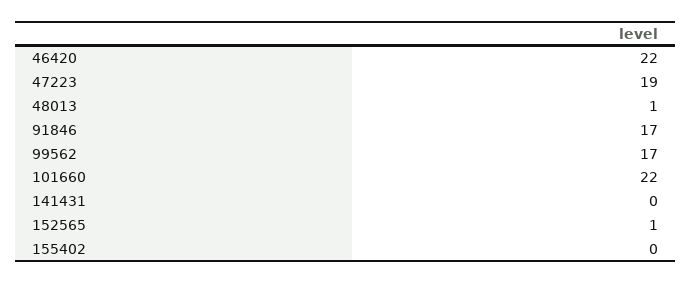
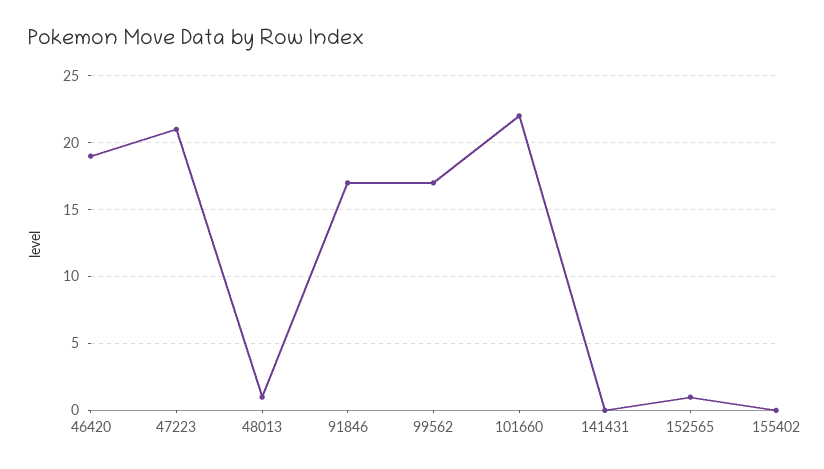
  {
-   "46420": 22,
+   "46420": 19,
-   "47223": 19,
+   "47223": 21,
    "48013": 1,
    "91846": 17,
    "99562": 17,
    "101660": 22,
    "141431": 0,
    "152565": 1,
    "155402": 0
  }

